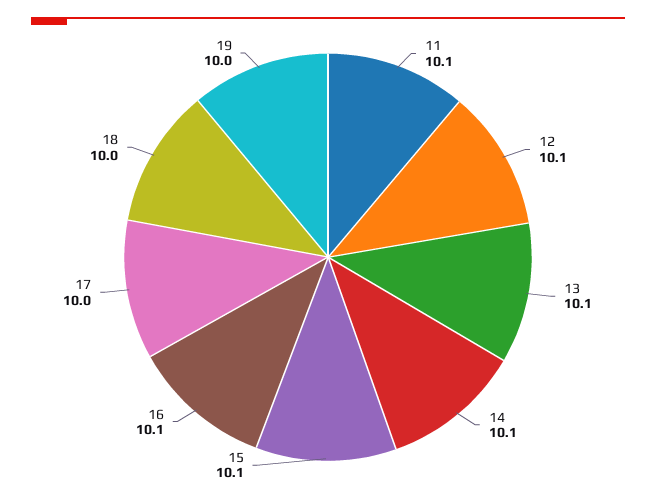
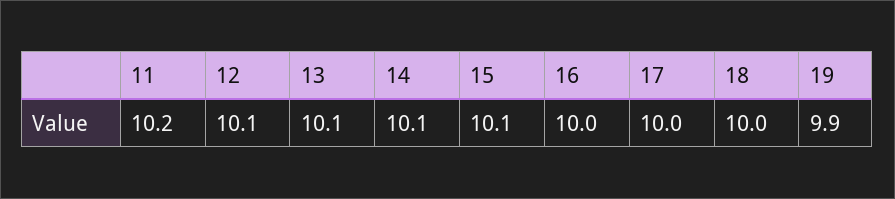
  {
-   "11": 10.1,
+   "11": 10.2,
    "12": 10.1,
    "13": 10.1,
    "14": 10.1,
    "15": 10.1,
-   "16": 10.1,
+   "16": 10,
    "17": 10,
    "18": 10,
-   "19": 10
+   "19": 9.9
  }

